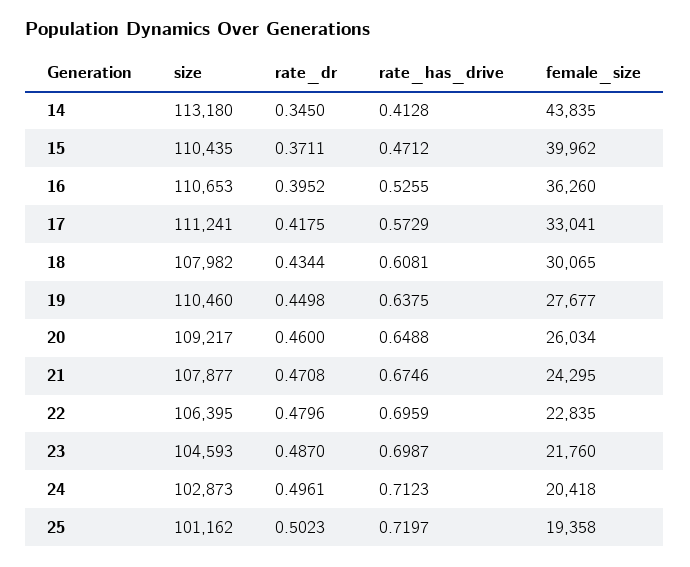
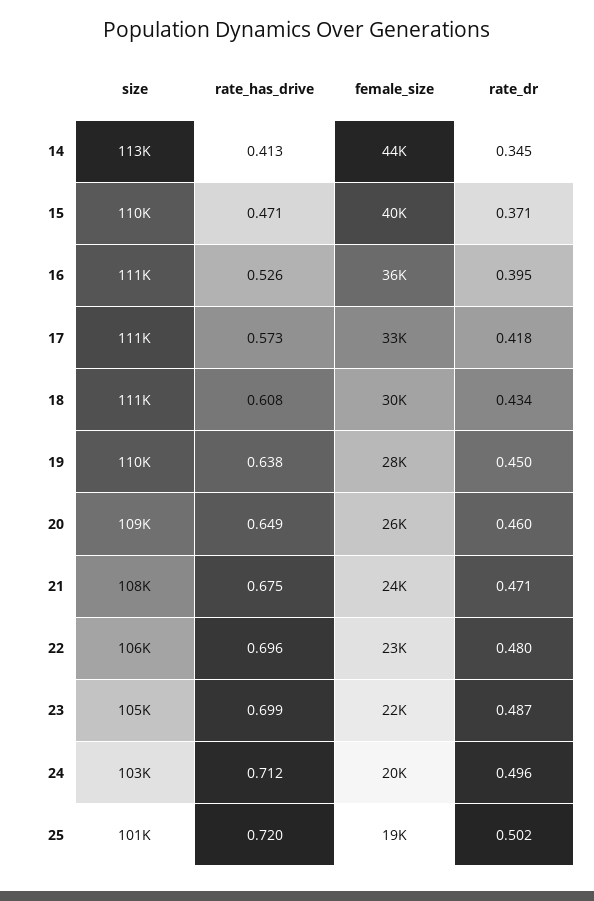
  {
    "size": {
      "14": 113180,
      "15": 110435,
      "16": 110653,
      "17": 111241,
-     "18": 107982,
+     "18": 111000,
      "19": 110460,
      "20": 109217,
      "21": 107877,
      "22": 106395,
      "23": 104593,
      "24": 102873,
      "25": 101162
    },
    "rate_dr": {
      "14": 0.345,
      "15": 0.3711,
      "16": 0.3952,
      "17": 0.4175,
      "18": 0.4344,
      "19": 0.4498,
      "20": 0.46,
      "21": 0.4708,
      "22": 0.4796,
      "23": 0.487,
      "24": 0.4961,
      "25": 0.5023
    },
    "rate_has_drive": {
      "14": 0.4128,
      "15": 0.4712,
      "16": 0.5255,
      "17": 0.5729,
      "18": 0.6081,
      "19": 0.6375,
      "20": 0.6488,
      "21": 0.6746,
      "22": 0.6959,
      "23": 0.6987,
      "24": 0.7123,
      "25": 0.7197
    },
    "female_size": {
      "14": 43835,
      "15": 39962,
      "16": 36260,
      "17": 33041,
      "18": 30065,
      "19": 27677,
      "20": 26034,
      "21": 24295,
      "22": 22835,
      "23": 21760,
      "24": 20418,
      "25": 19358
    }
  }

